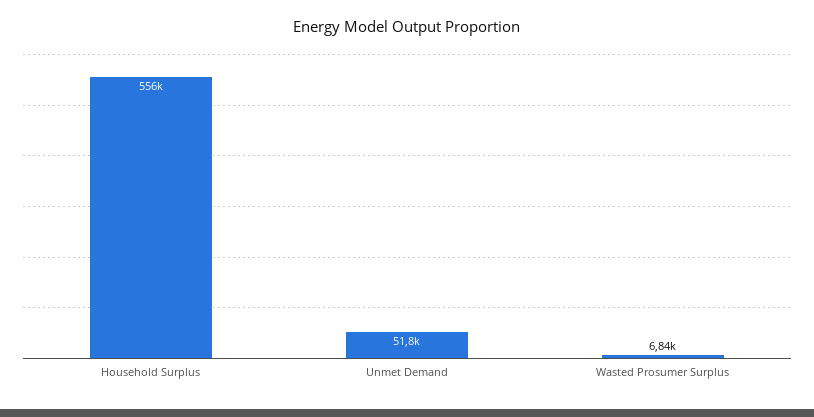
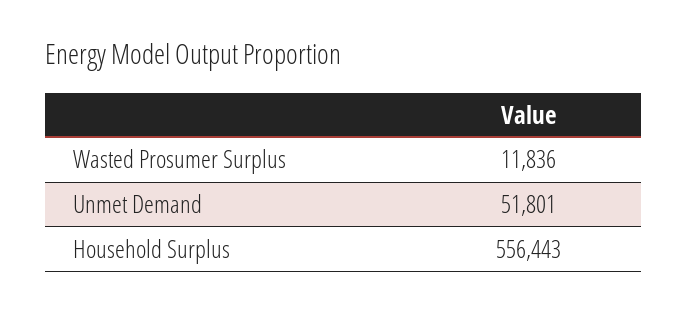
  {
    "Household Surplus": 556443,
    "Unmet Demand": 51801,
-   "Wasted Prosumer Surplus": 6840
+   "Wasted Prosumer Surplus": 11836
  }

